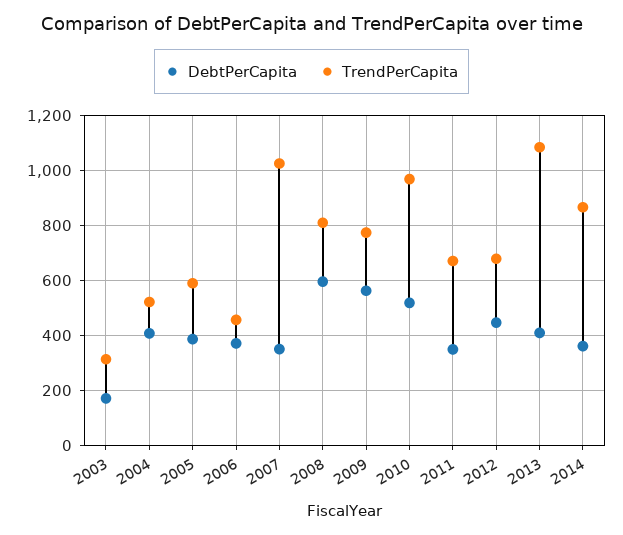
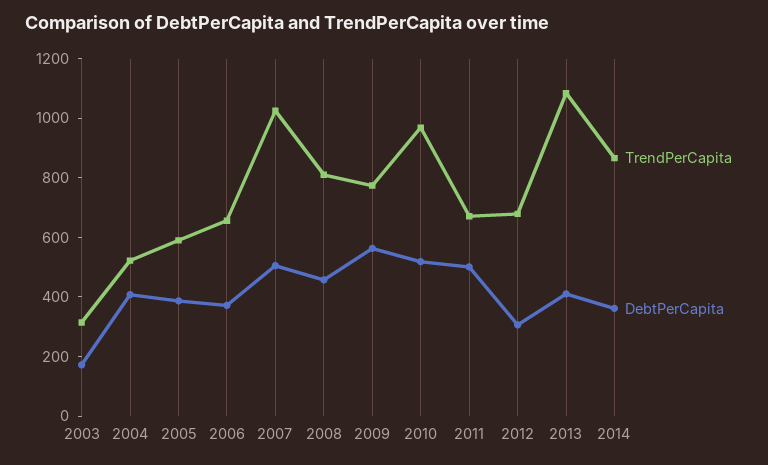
  {
    "DebtPerCapita": {
      "2003": 175,
      "2004": 400,
      "2005": 375,
      "2006": 375,
-     "2007": 350,
+     "2007": 500,
-     "2008": 600,
+     "2008": 450,
      "2009": 575,
      "2010": 525,
-     "2011": 350,
+     "2011": 500,
-     "2012": 450,
+     "2012": 300,
      "2013": 400,
      "2014": 350
    },
    "TrendPerCapita": {
      "2003": 325,
      "2004": 525,
      "2005": 600,
-     "2006": 450,
+     "2006": 650,
      "2007": 1025,
      "2008": 800,
      "2009": 775,
      "2010": 975,
      "2011": 675,
      "2012": 675,
      "2013": 1075,
      "2014": 875
    }
  }

